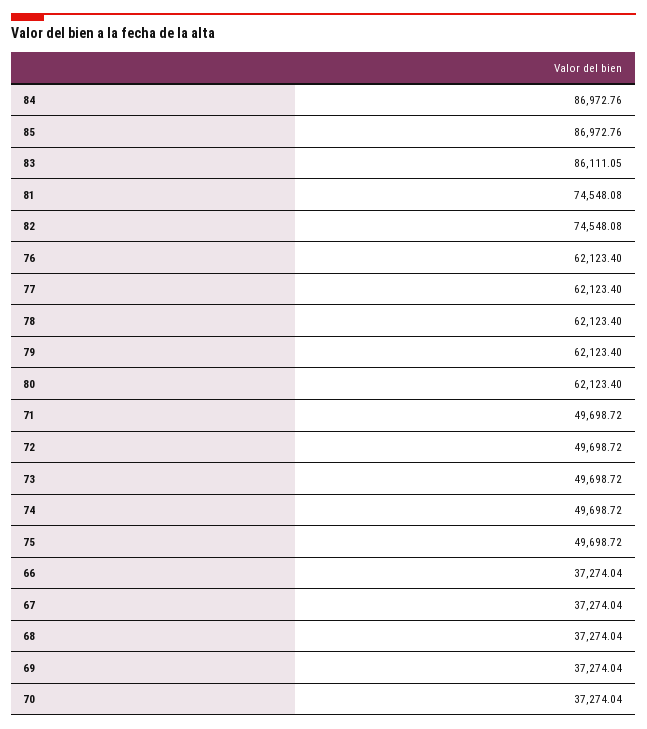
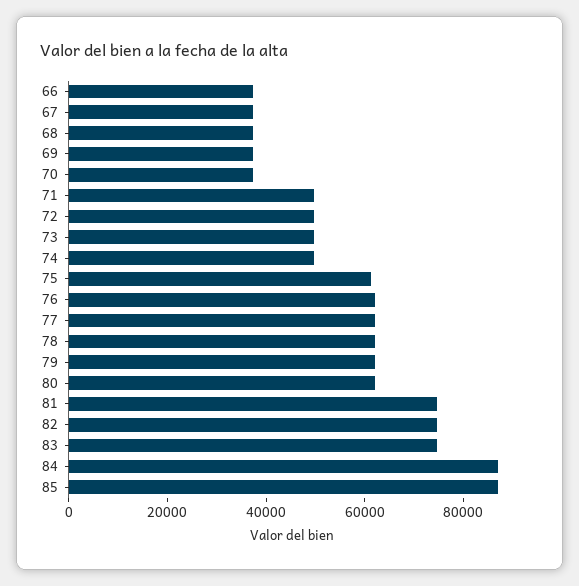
  {
    "84": 86972.76,
    "85": 86972.76,
-   "83": 86111.05,
+   "83": 75000,
    "81": 74548.08,
    "82": 74548.08,
    "76": 62123.4,
    "77": 62123.4,
    "78": 62123.4,
    "79": 62123.4,
    "80": 62123.4,
    "71": 49698.72,
    "72": 49698.72,
    "73": 49698.72,
    "74": 49698.72,
-   "75": 49698.72,
+   "75": 60000,
    "66": 37274.04,
    "67": 37274.04,
    "68": 37274.04,
    "69": 37274.04,
    "70": 37274.04
  }

